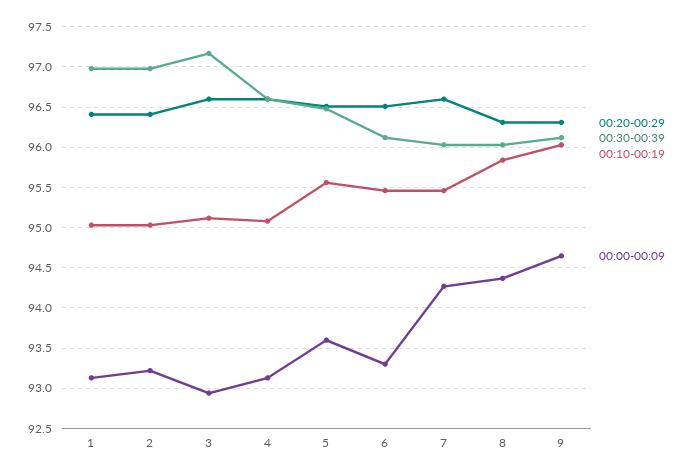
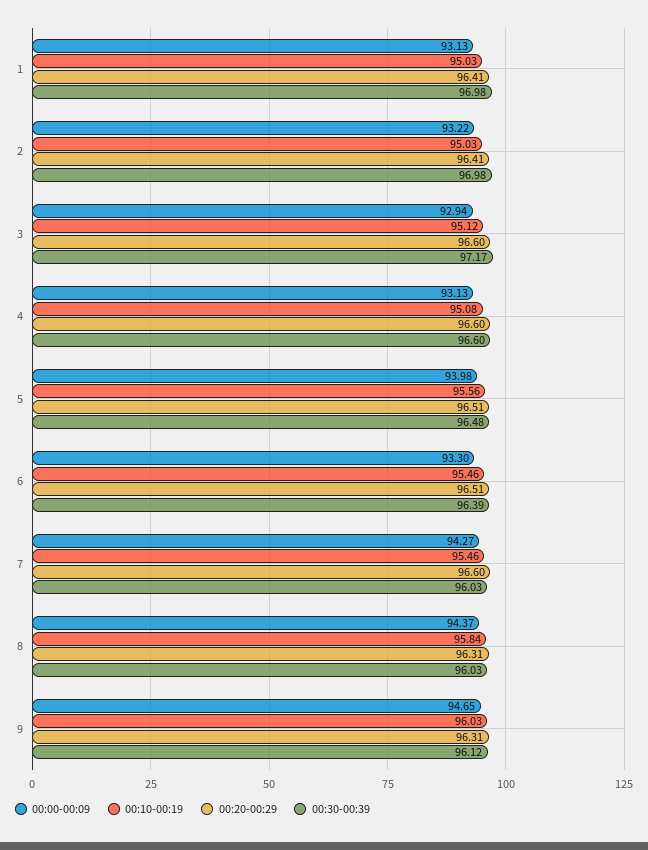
  {
    "00:20-00:29": {
      "1": 96.41,
      "2": 96.41,
      "3": 96.6,
      "4": 96.6,
      "5": 96.51,
      "6": 96.51,
      "7": 96.6,
      "8": 96.31,
      "9": 96.31
    },
    "00:30-00:39": {
      "1": 96.98,
      "2": 96.98,
      "3": 97.17,
      "4": 96.6,
      "5": 96.48,
-     "6": 96.1,
+     "6": 96.39,
      "7": 96.03,
      "8": 96.03,
      "9": 96.12
    },
    "00:10-00:19": {
      "1": 95.03,
      "2": 95.03,
      "3": 95.12,
      "4": 95.08,
      "5": 95.56,
      "6": 95.46,
      "7": 95.46,
      "8": 95.84,
      "9": 96.03
    },
    "00:00-00:09": {
      "1": 93.13,
      "2": 93.22,
      "3": 92.94,
      "4": 93.13,
-     "5": 93.6,
+     "5": 93.98,
      "6": 93.3,
      "7": 94.27,
      "8": 94.37,
      "9": 94.65
    }
  }

